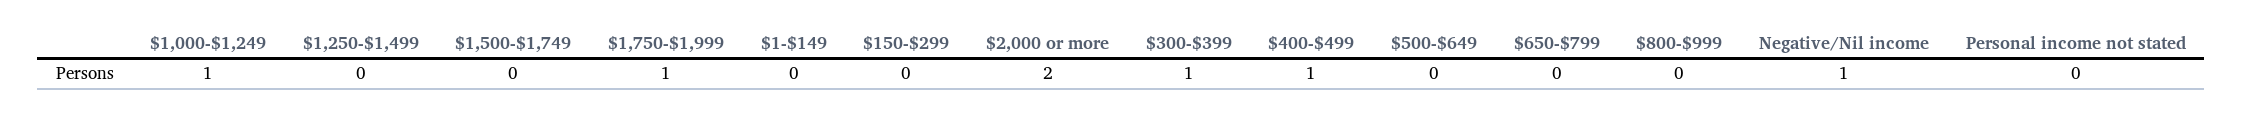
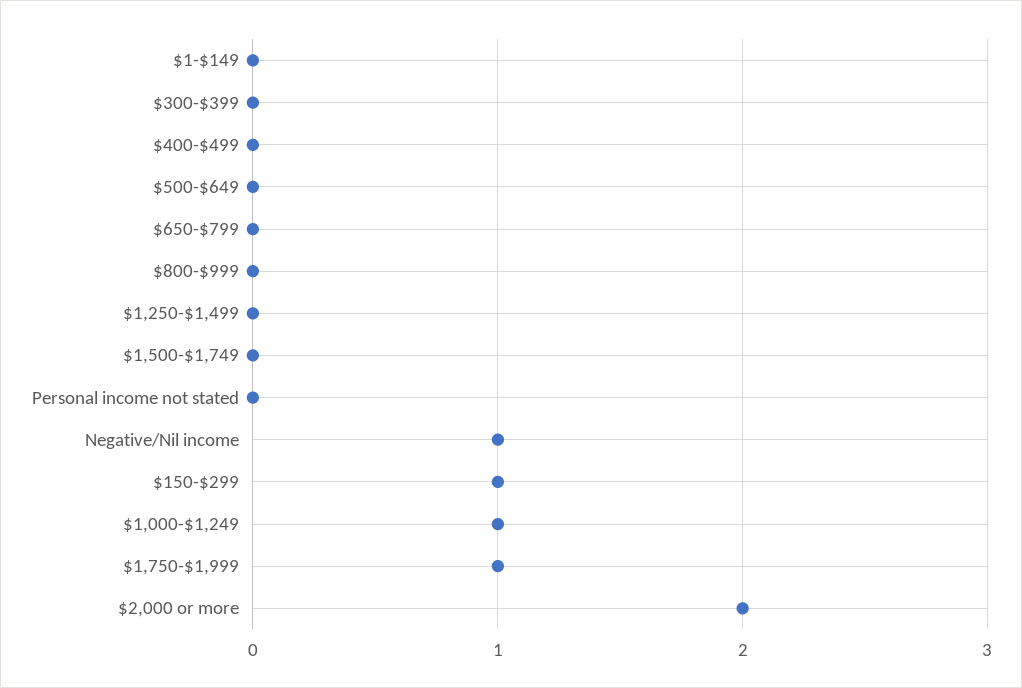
  {
    "$1,000-$1,249": 1,
    "$1,250-$1,499": 0,
    "$1,500-$1,749": 0,
    "$1,750-$1,999": 1,
    "$1-$149": 0,
-   "$150-$299": 0,
+   "$150-$299": 1,
    "$2,000 or more": 2,
-   "$300-$399": 1,
+   "$300-$399": 0,
-   "$400-$499": 1,
+   "$400-$499": 0,
    "$500-$649": 0,
    "$650-$799": 0,
    "$800-$999": 0,
    "Negative/Nil income": 1,
    "Personal income not stated": 0
  }

